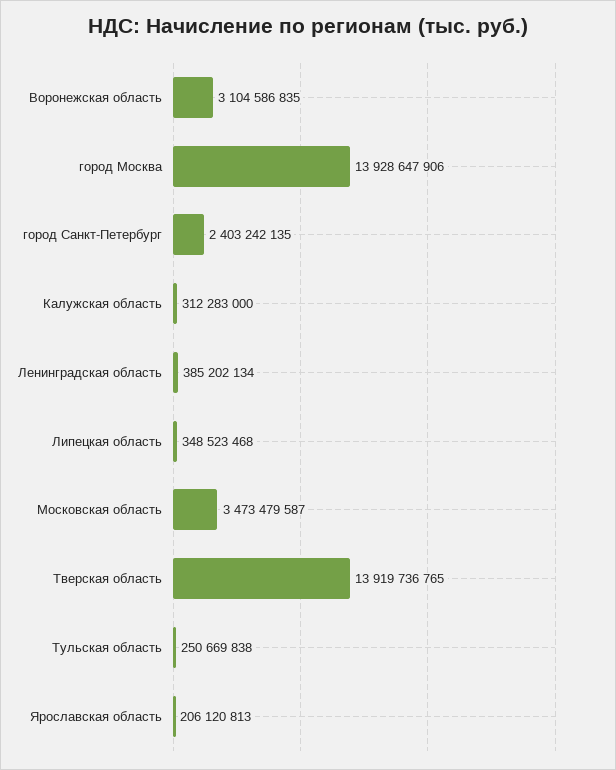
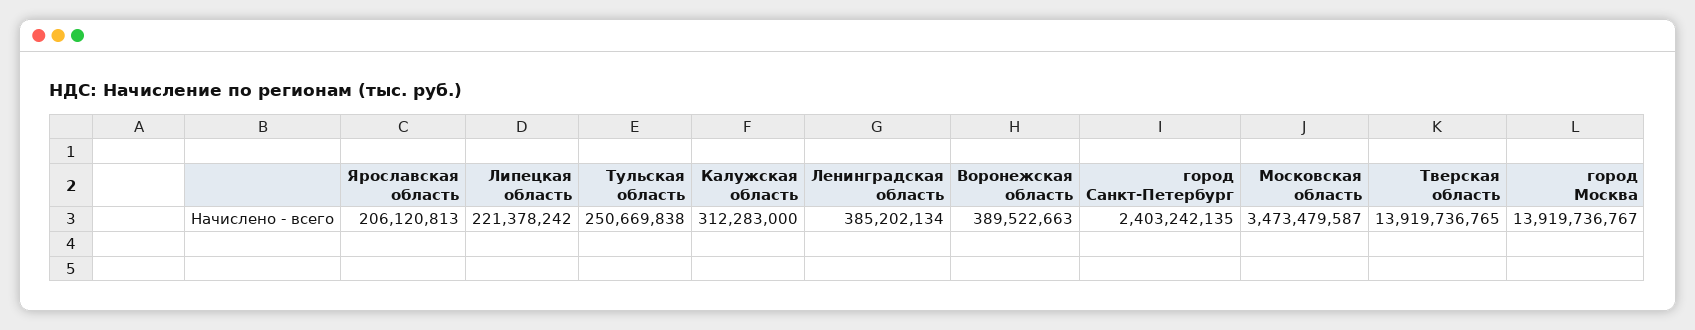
  {
-   "Воронежская область": 3104586835,
+   "Воронежская область": 389522663,
-   "город Москва": 13928647906,
+   "город Москва": 13919736767,
    "город Санкт-Петербург": 2403242135,
    "Калужская область": 312283000,
    "Ленинградская область": 385202134,
-   "Липецкая область": 348523468,
+   "Липецкая область": 221378242,
    "Московская область": 3473479587,
    "Тверская область": 13919736765,
    "Тульская область": 250669838,
    "Ярославская область": 206120813
  }

